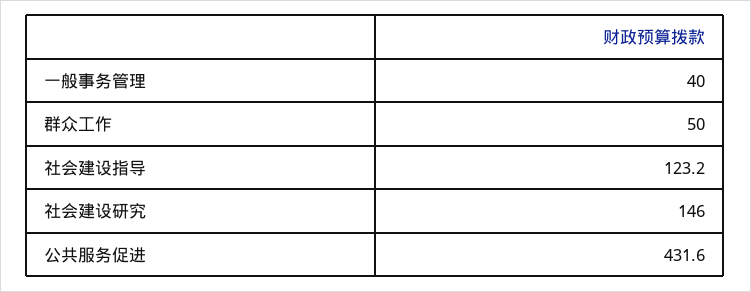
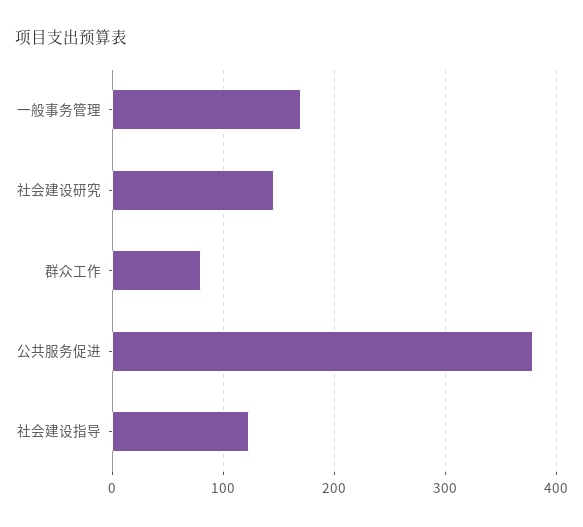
  {
-   "一般事务管理": 40,
+   "一般事务管理": 170,
-   "群众工作": 50,
+   "群众工作": 80,
    "社会建设指导": 123.2,
    "社会建设研究": 146,
-   "公共服务促进": 431.6
+   "公共服务促进": 380
  }

